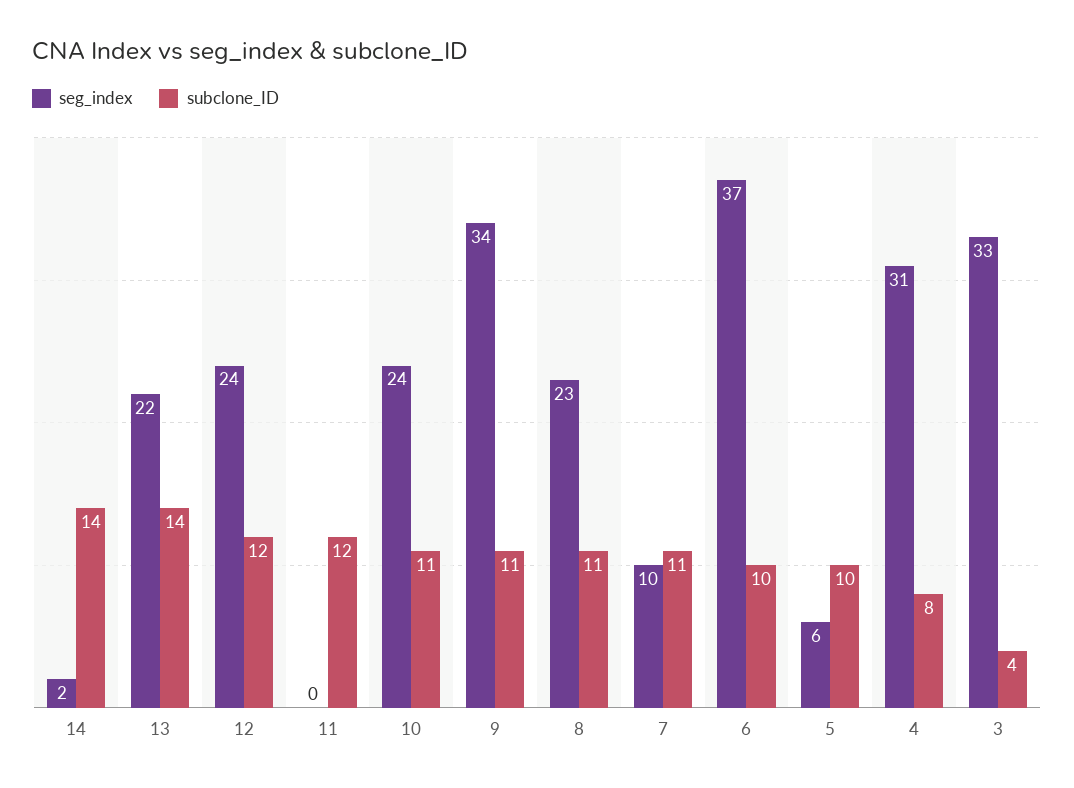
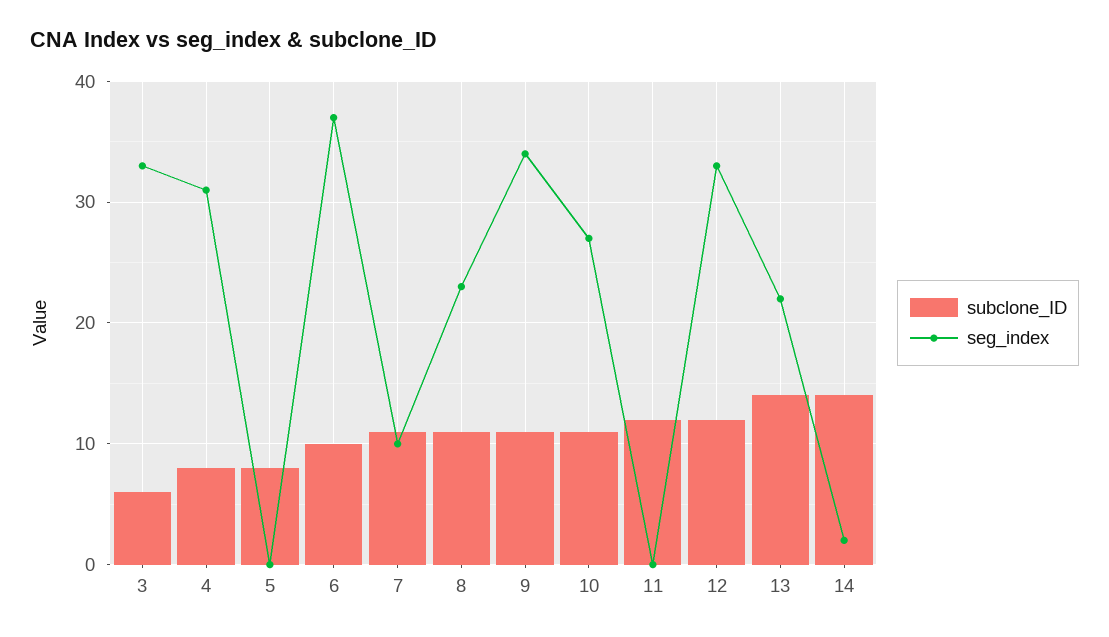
  {
    "seg_index": {
      "14": 2,
      "13": 22,
-     "12": 24,
+     "12": 33,
      "11": 0,
-     "10": 24,
+     "10": 27,
      "9": 34,
      "8": 23,
      "7": 10,
      "6": 37,
-     "5": 6,
+     "5": 0,
      "4": 31,
      "3": 33
    },
    "subclone_ID": {
      "14": 14,
      "13": 14,
      "12": 12,
      "11": 12,
      "10": 11,
      "9": 11,
      "8": 11,
      "7": 11,
      "6": 10,
-     "5": 10,
+     "5": 8,
      "4": 8,
-     "3": 4
+     "3": 6
    }
  }

